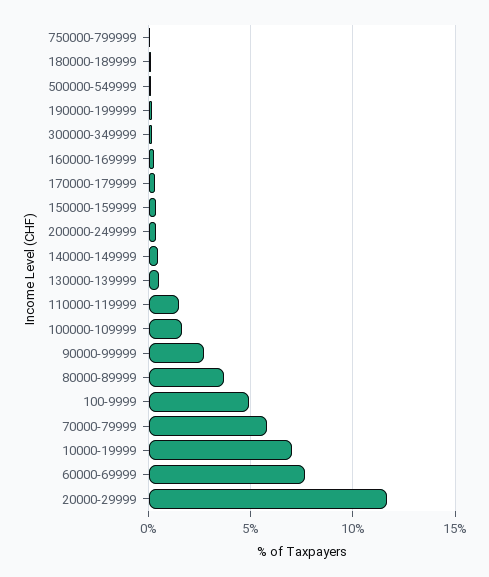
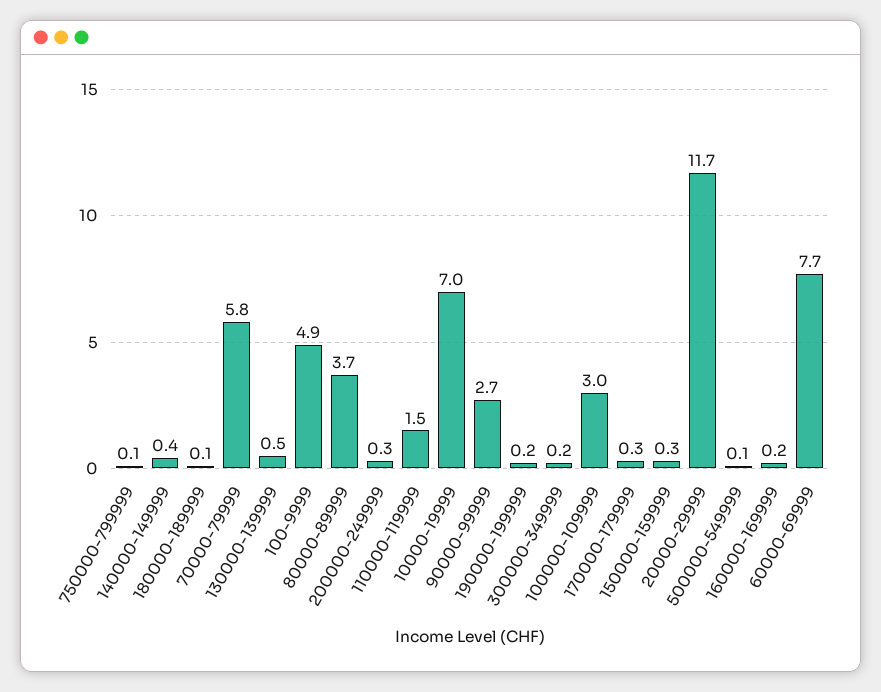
  {
    "750000-799999": 0.1,
    "180000-189999": 0.1,
    "500000-549999": 0.1,
    "190000-199999": 0.2,
    "300000-349999": 0.2,
    "160000-169999": 0.2,
    "170000-179999": 0.3,
    "150000-159999": 0.3,
    "200000-249999": 0.3,
    "140000-149999": 0.4,
    "130000-139999": 0.5,
    "110000-119999": 1.5,
-   "100000-109999": 1.5,
+   "100000-109999": 3,
    "90000-99999": 2.7,
    "80000-89999": 3.7,
    "100-9999": 4.9,
    "70000-79999": 5.8,
    "10000-19999": 7,
    "60000-69999": 7.7,
    "20000-29999": 11.7
  }

